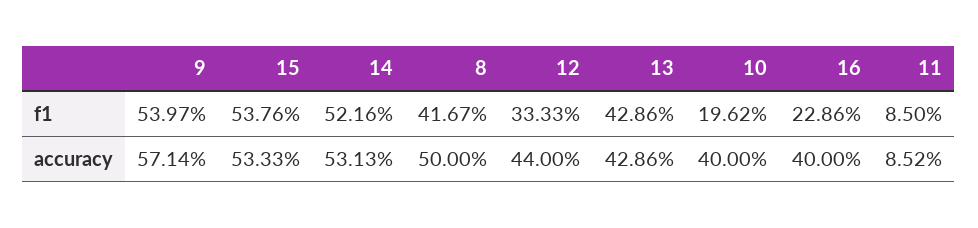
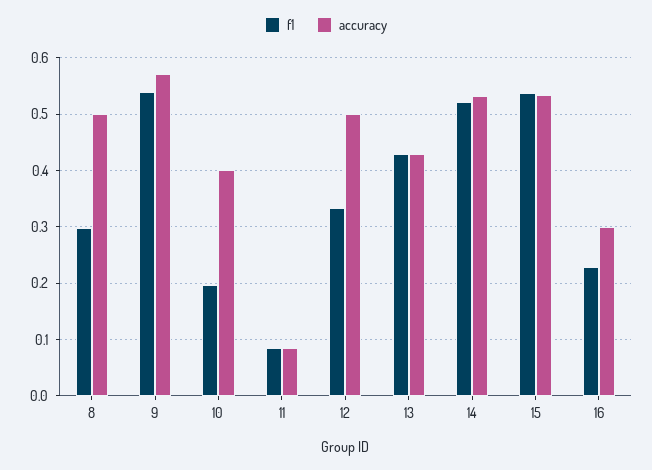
  {
    "f1": {
      "9": 0.5397,
      "15": 0.5376,
      "14": 0.5216,
-     "8": 0.4167,
+     "8": 0.3,
      "12": 0.3333,
      "13": 0.4286,
      "10": 0.1962,
      "16": 0.2286,
      "11": 0.085
    },
    "accuracy": {
      "9": 0.5714,
      "15": 0.5333,
      "14": 0.5313,
      "8": 0.5,
-     "12": 0.44,
+     "12": 0.5,
      "13": 0.4286,
      "10": 0.4,
-     "16": 0.4,
+     "16": 0.3,
      "11": 0.0852
    }
  }

